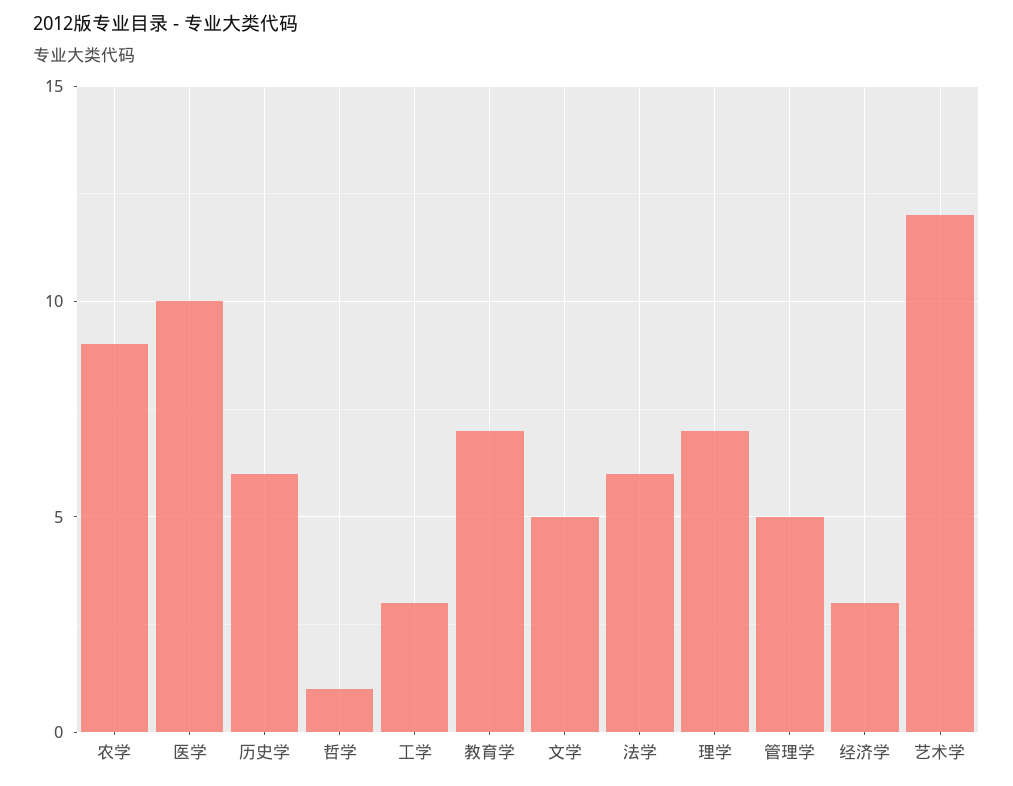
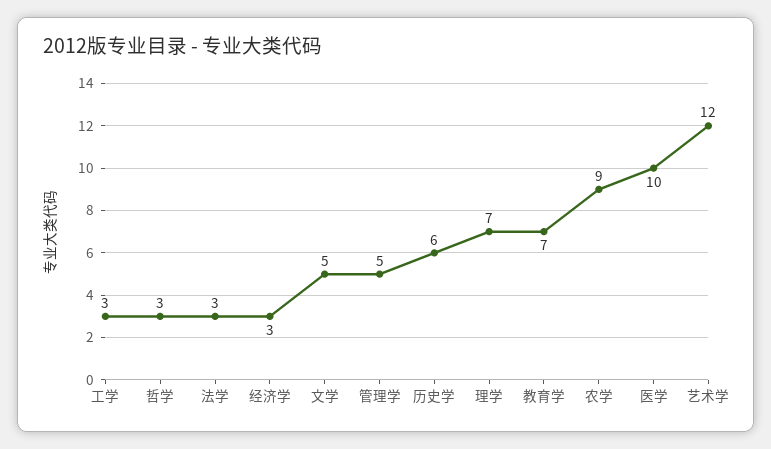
  {
    "农学": 9,
    "医学": 10,
    "历史学": 6,
-   "哲学": 1,
+   "哲学": 3,
    "工学": 3,
    "教育学": 7,
    "文学": 5,
-   "法学": 6,
+   "法学": 3,
    "理学": 7,
    "管理学": 5,
    "经济学": 3,
    "艺术学": 12
  }

